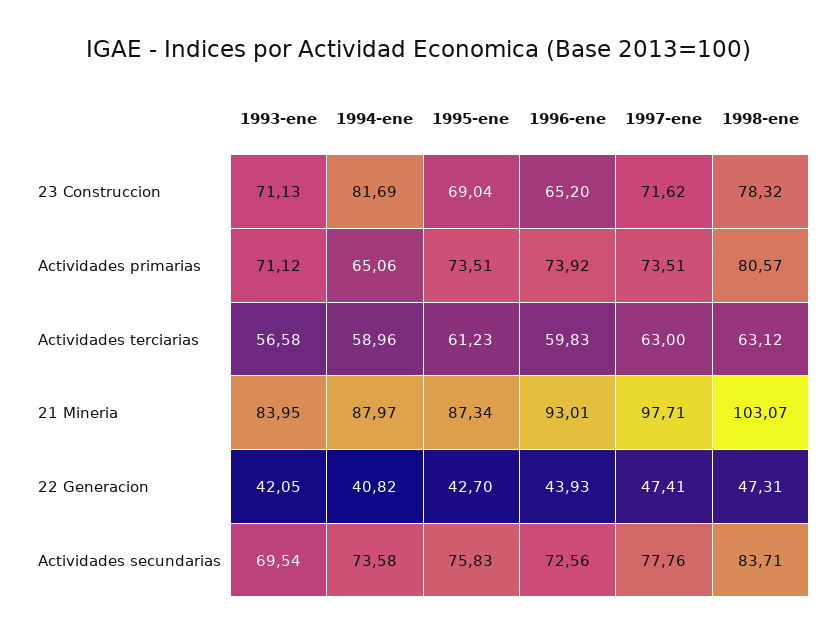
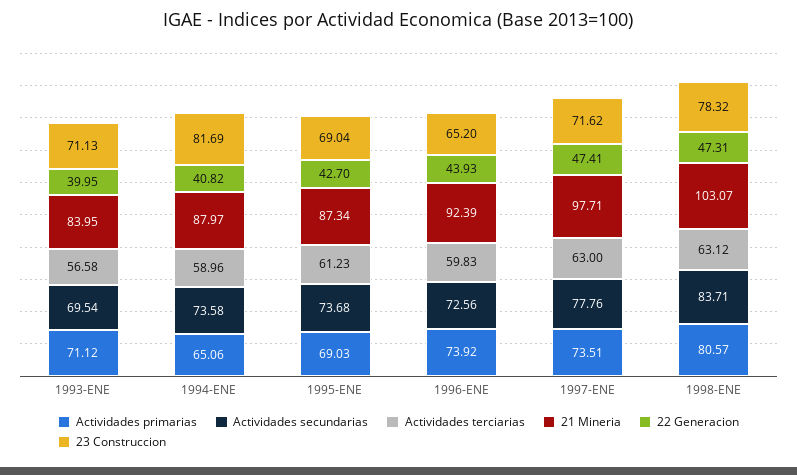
  {
    "23 Construccion": {
      "1993-ene": 71.13,
      "1994-ene": 81.69,
      "1995-ene": 69.04,
      "1996-ene": 65.2,
      "1997-ene": 71.62,
      "1998-ene": 78.32
    },
    "Actividades primarias": {
      "1993-ene": 71.12,
      "1994-ene": 65.06,
-     "1995-ene": 73.51,
+     "1995-ene": 69.03,
      "1996-ene": 73.92,
      "1997-ene": 73.51,
      "1998-ene": 80.57
    },
    "Actividades terciarias": {
      "1993-ene": 56.58,
      "1994-ene": 58.96,
      "1995-ene": 61.23,
      "1996-ene": 59.83,
      "1997-ene": 63,
      "1998-ene": 63.12
    },
    "21 Mineria": {
      "1993-ene": 83.95,
      "1994-ene": 87.97,
      "1995-ene": 87.34,
-     "1996-ene": 93.01,
+     "1996-ene": 92.39,
      "1997-ene": 97.71,
      "1998-ene": 103.07
    },
    "22 Generacion": {
-     "1993-ene": 42.05,
+     "1993-ene": 39.95,
      "1994-ene": 40.82,
      "1995-ene": 42.7,
      "1996-ene": 43.93,
      "1997-ene": 47.41,
      "1998-ene": 47.31
    },
    "Actividades secundarias": {
      "1993-ene": 69.54,
      "1994-ene": 73.58,
-     "1995-ene": 75.83,
+     "1995-ene": 73.68,
      "1996-ene": 72.56,
      "1997-ene": 77.76,
      "1998-ene": 83.71
    }
  }

